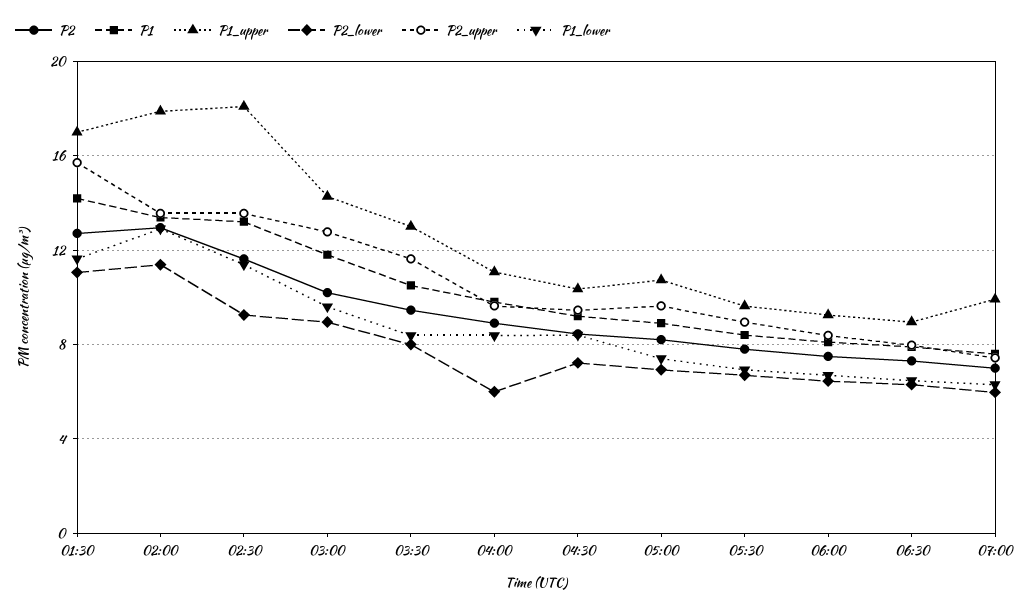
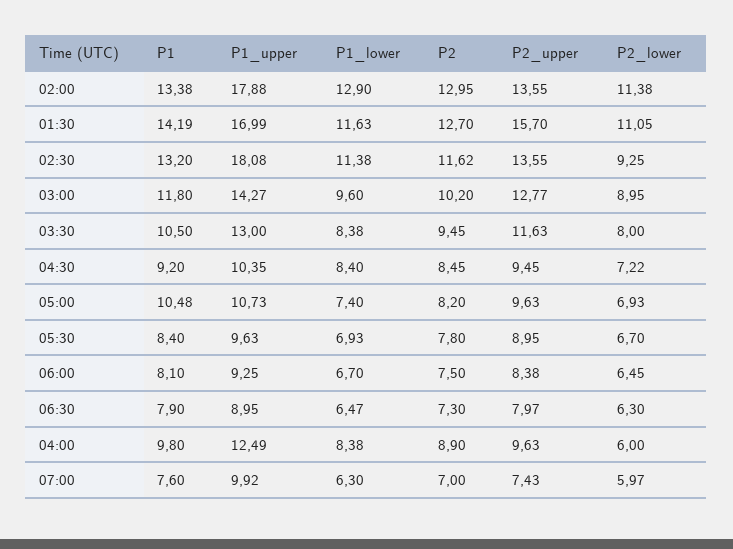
  {
    "P2": {
      "01:30": 12.7,
      "02:00": 12.95,
      "02:30": 11.62,
      "03:00": 10.2,
      "03:30": 9.45,
      "04:00": 8.9,
      "04:30": 8.45,
      "05:00": 8.2,
      "05:30": 7.8,
      "06:00": 7.5,
      "06:30": 7.3,
      "07:00": 7
    },
    "P1": {
      "01:30": 14.19,
      "02:00": 13.38,
      "02:30": 13.2,
      "03:00": 11.8,
      "03:30": 10.5,
      "04:00": 9.8,
      "04:30": 9.2,
-     "05:00": 9,
+     "05:00": 10.48,
      "05:30": 8.4,
      "06:00": 8.1,
      "06:30": 7.9,
      "07:00": 7.6
    },
    "P1_upper": {
      "01:30": 16.99,
      "02:00": 17.88,
      "02:30": 18.08,
      "03:00": 14.27,
      "03:30": 13,
-     "04:00": 11,
+     "04:00": 12.49,
      "04:30": 10.35,
      "05:00": 10.73,
      "05:30": 9.63,
      "06:00": 9.25,
      "06:30": 8.95,
      "07:00": 9.92
    },
    "P2_lower": {
      "01:30": 11.05,
      "02:00": 11.38,
      "02:30": 9.25,
      "03:00": 8.95,
      "03:30": 8,
      "04:00": 6,
      "04:30": 7.22,
      "05:00": 6.93,
      "05:30": 6.7,
      "06:00": 6.45,
      "06:30": 6.3,
      "07:00": 5.97
    },
    "P2_upper": {
      "01:30": 15.7,
      "02:00": 13.55,
      "02:30": 13.55,
      "03:00": 12.77,
      "03:30": 11.63,
      "04:00": 9.63,
      "04:30": 9.45,
      "05:00": 9.63,
      "05:30": 8.95,
      "06:00": 8.38,
      "06:30": 7.97,
      "07:00": 7.43
    },
    "P1_lower": {
      "01:30": 11.63,
      "02:00": 12.9,
      "02:30": 11.38,
      "03:00": 9.6,
      "03:30": 8.38,
      "04:00": 8.38,
      "04:30": 8.4,
      "05:00": 7.4,
      "05:30": 6.93,
      "06:00": 6.7,
      "06:30": 6.47,
      "07:00": 6.3
    }
  }

